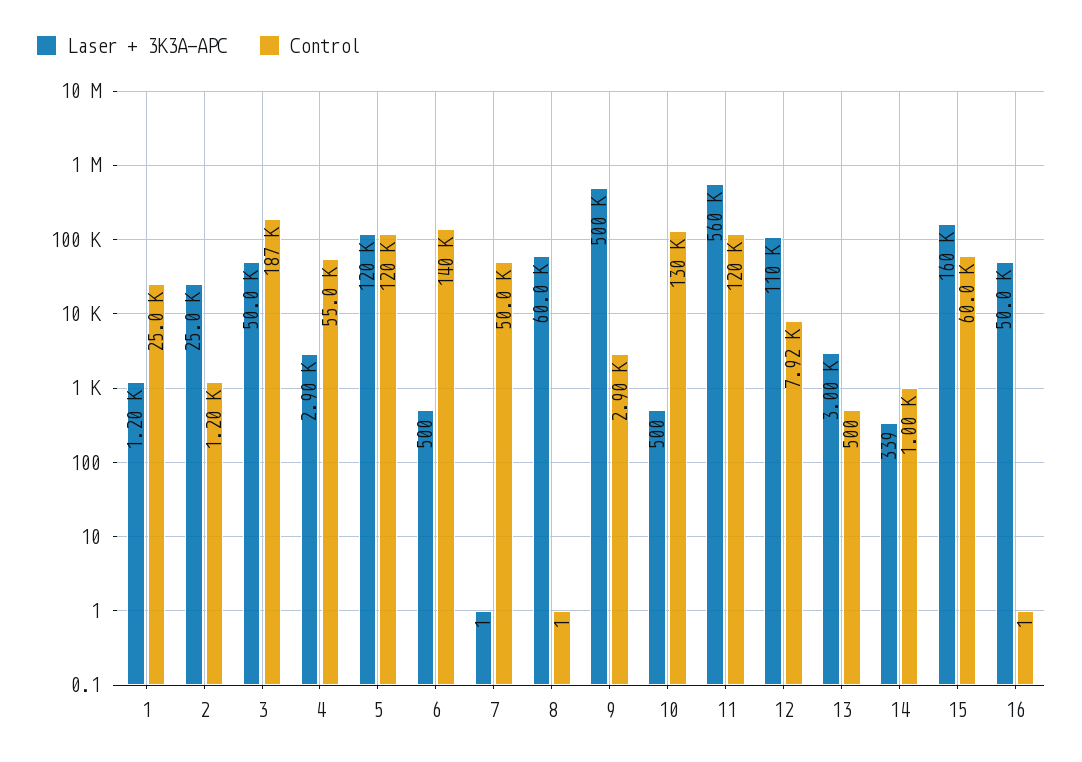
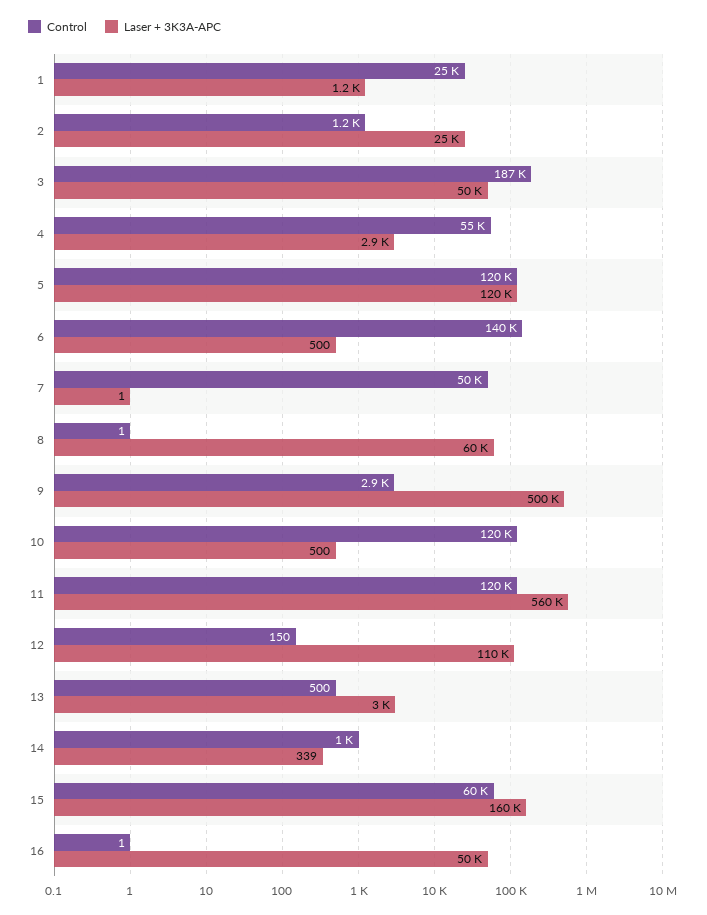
  {
    "Laser + 3K3A-APC": {
      "1": 1200,
      "2": 25000,
      "3": 50000,
      "4": 2900,
      "5": 120000,
      "6": 500,
      "7": 1,
      "8": 60000,
      "9": 500000,
      "10": 500,
      "11": 560000,
      "12": 110000,
      "13": 3000,
      "14": 339,
      "15": 160000,
      "16": 50000
    },
    "Control": {
      "1": 25000,
      "2": 1200,
      "3": 187000,
      "4": 55000,
      "5": 120000,
      "6": 140000,
      "7": 50000,
      "8": 1,
      "9": 2900,
-     "10": 130000,
+     "10": 120000,
      "11": 120000,
-     "12": 7920,
+     "12": 150,
      "13": 500,
      "14": 1000,
      "15": 60000,
      "16": 1
    }
  }

